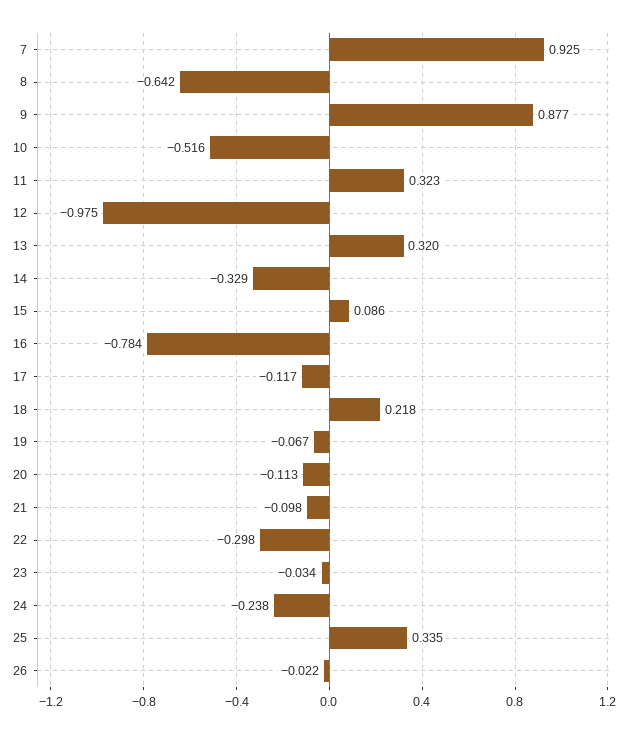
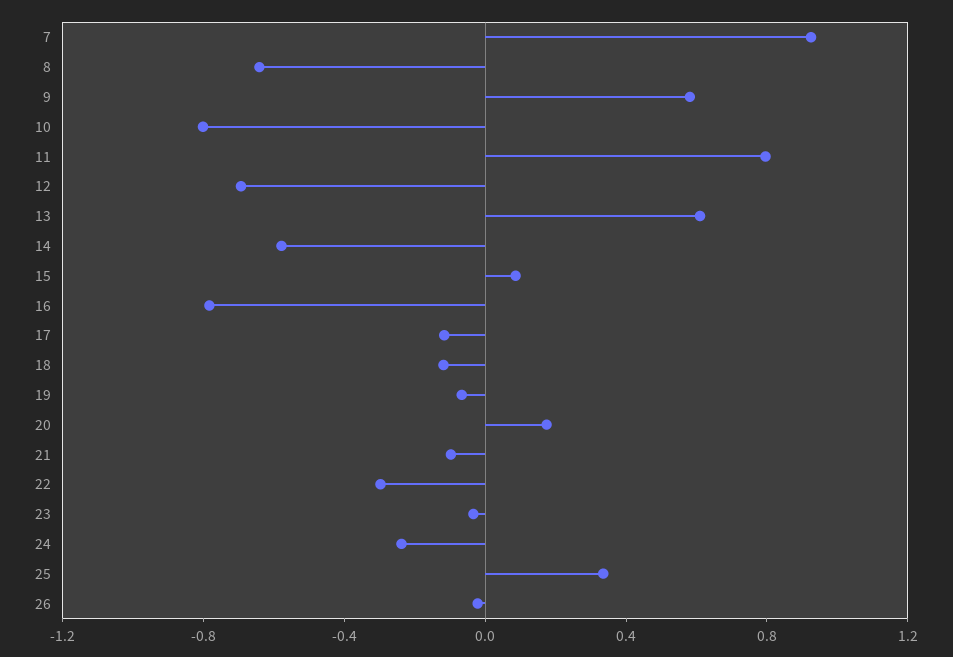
  {
    "7": 0.925,
    "8": -0.642,
-   "9": 0.877,
+   "9": 0.6,
-   "10": -0.516,
+   "10": -0.8,
-   "11": 0.323,
+   "11": 0.8,
-   "12": -0.975,
+   "12": -0.7,
-   "13": 0.32,
+   "13": 0.6,
-   "14": -0.329,
+   "14": -0.6,
    "15": 0.086,
    "16": -0.784,
    "17": -0.117,
-   "18": 0.218,
+   "18": -0.1,
    "19": -0.067,
-   "20": -0.113,
+   "20": 0.2,
    "21": -0.098,
    "22": -0.298,
    "23": -0.034,
    "24": -0.238,
    "25": 0.335,
    "26": -0.022
  }

